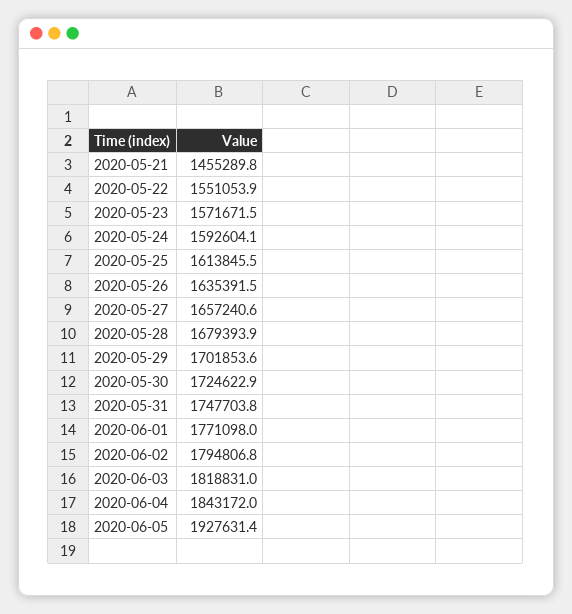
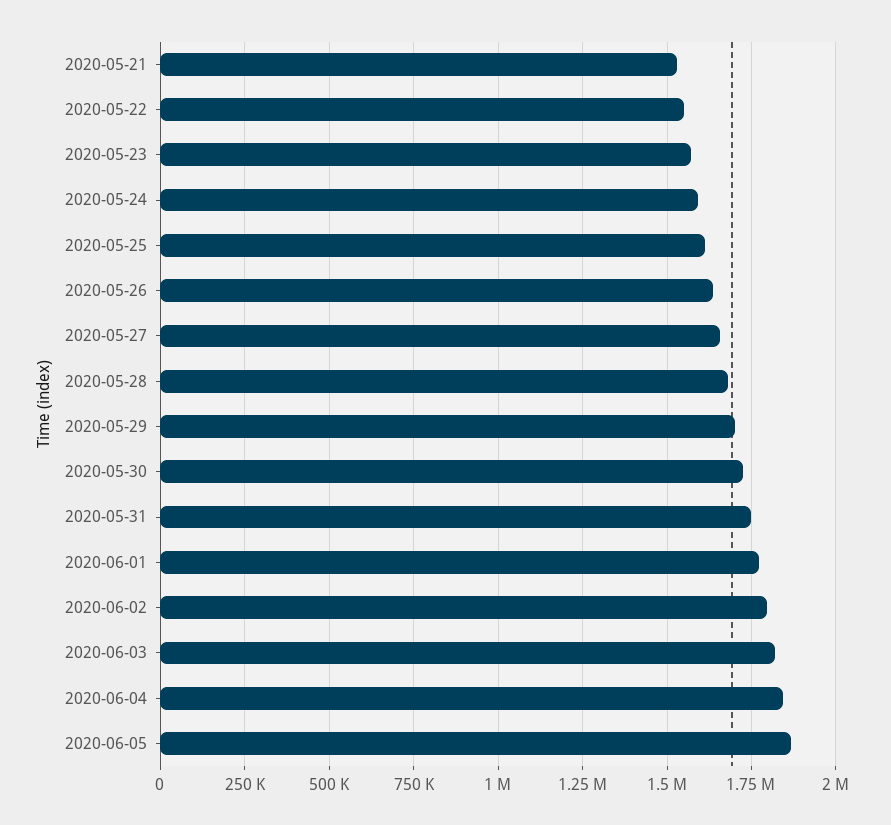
  {
-   "2020-05-21": 1455289.8,
+   "2020-05-21": 1525000,
    "2020-05-22": 1551053.9,
    "2020-05-23": 1571671.5,
    "2020-05-24": 1592604.1,
    "2020-05-25": 1613845.5,
    "2020-05-26": 1635391.5,
    "2020-05-27": 1657240.6,
    "2020-05-28": 1679393.9,
    "2020-05-29": 1701853.6,
    "2020-05-30": 1724622.9,
    "2020-05-31": 1747703.8,
    "2020-06-01": 1771098,
    "2020-06-02": 1794806.8,
    "2020-06-03": 1818831,
    "2020-06-04": 1843172,
-   "2020-06-05": 1927631.4
+   "2020-06-05": 1875000
  }

